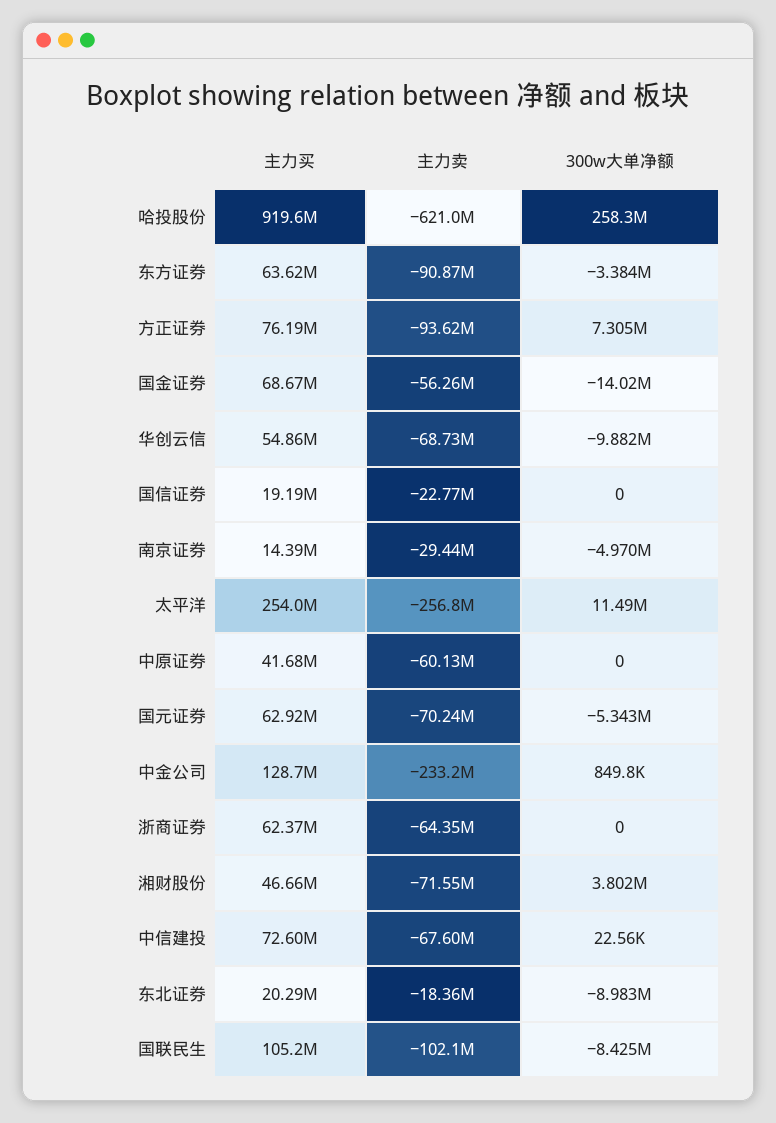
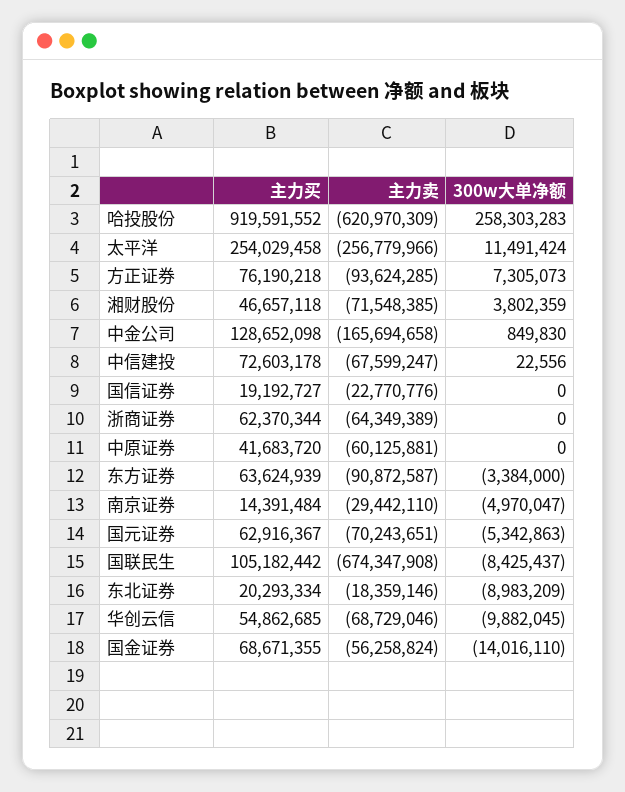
  {
    "主力买": {
      "哈投股份": 919591552,
      "东方证券": 63624939,
      "方正证券": 76190218,
      "国金证券": 68671355,
      "华创云信": 54862685,
      "国信证券": 19192727,
      "南京证券": 14391484,
      "太平洋": 254029458,
      "中原证券": 41683720,
      "国元证券": 62916367,
      "中金公司": 128652098,
      "浙商证券": 62370344,
      "湘财股份": 46657118,
      "中信建投": 72603178,
      "东北证券": 20293334,
      "国联民生": 105182442
    },
    "主力卖": {
      "哈投股份": -620970309,
      "东方证券": -90872587,
      "方正证券": -93624285,
      "国金证券": -56258824,
      "华创云信": -68729046,
      "国信证券": -22770776,
      "南京证券": -29442110,
      "太平洋": -256779966,
      "中原证券": -60125881,
      "国元证券": -70243651,
-     "中金公司": -233200000,
+     "中金公司": -165694658,
      "浙商证券": -64349389,
      "湘财股份": -71548385,
      "中信建投": -67599247,
      "东北证券": -18359146,
-     "国联民生": -102100000
+     "国联民生": -674347908
    },
    "300w大单净额": {
      "哈投股份": 258303283,
      "东方证券": -3384000,
      "方正证券": 7305073,
      "国金证券": -14016110,
      "华创云信": -9882045,
      "国信证券": 0,
      "南京证券": -4970047,
      "太平洋": 11491424,
      "中原证券": 0,
      "国元证券": -5342863,
      "中金公司": 849830,
      "浙商证券": 0,
      "湘财股份": 3802359,
      "中信建投": 22556,
      "东北证券": -8983209,
      "国联民生": -8425437
    }
  }

